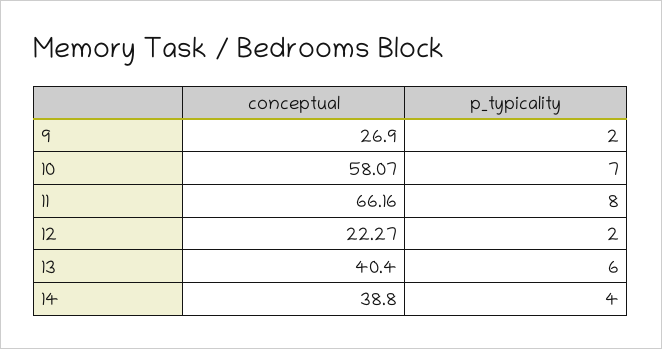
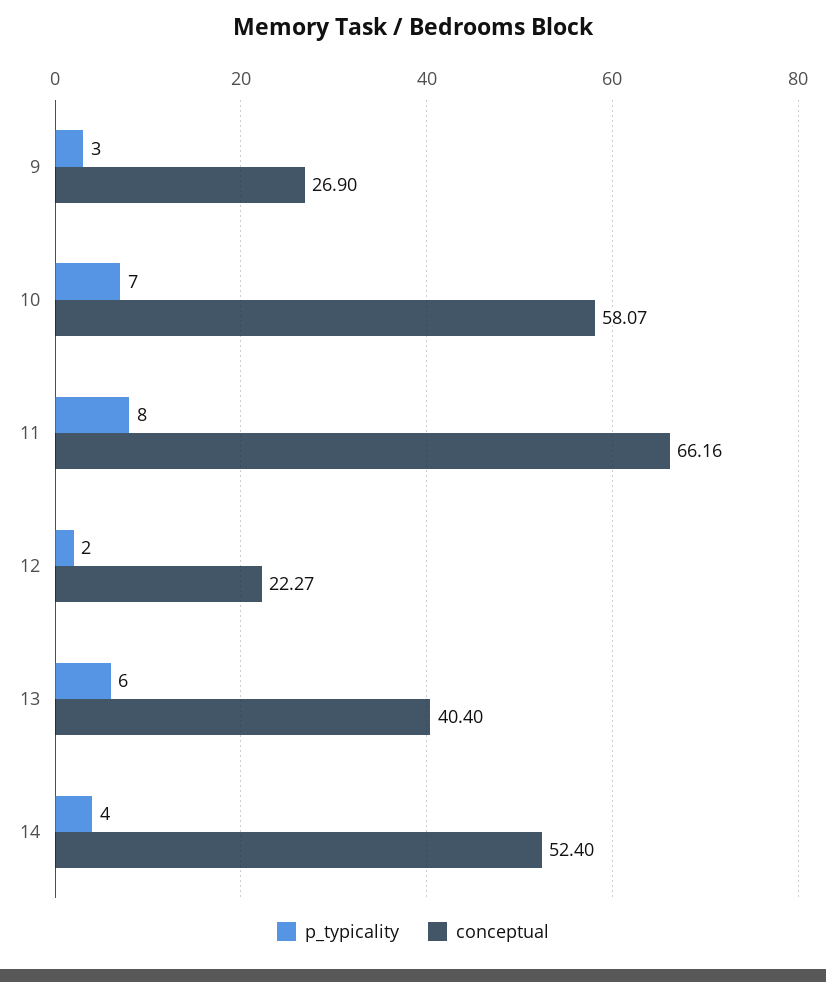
  {
    "conceptual": {
      "9": 26.9,
      "10": 58.07,
      "11": 66.16,
      "12": 22.27,
      "13": 40.4,
-     "14": 38.8
+     "14": 52.4
    },
    "p_typicality": {
-     "9": 2,
+     "9": 3,
      "10": 7,
      "11": 8,
      "12": 2,
      "13": 6,
      "14": 4
    }
  }

